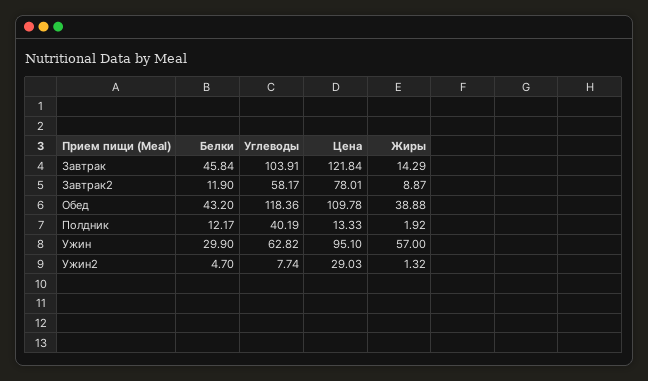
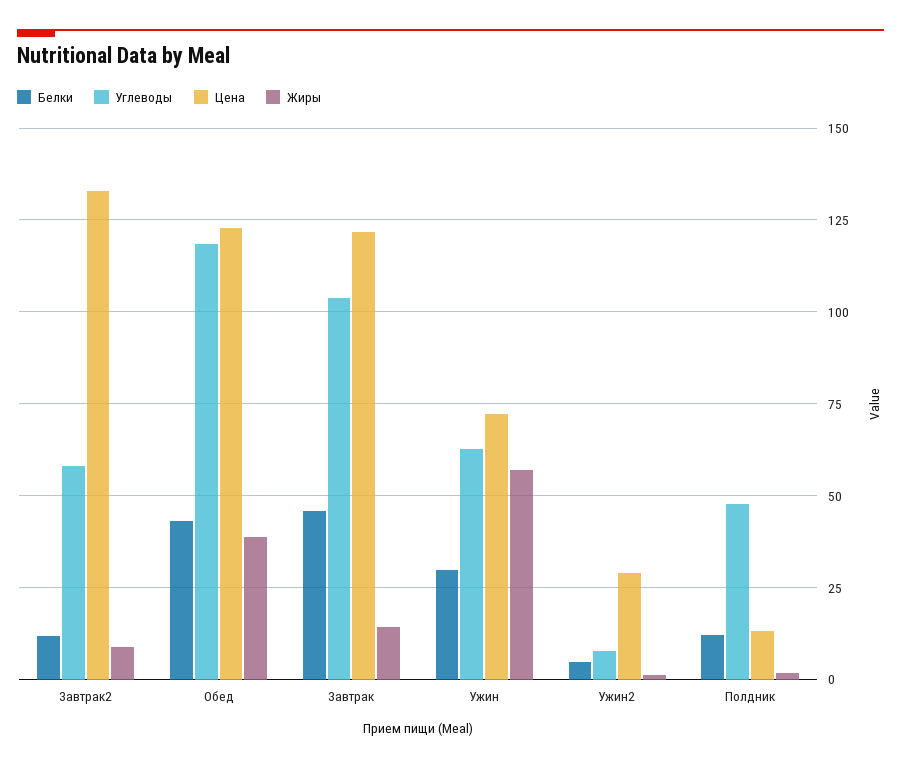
  {
    "Белки": {
      "Завтрак": 45.84,
      "Завтрак2": 11.9,
      "Обед": 43.2,
      "Полдник": 12.17,
      "Ужин": 29.9,
      "Ужин2": 4.7
    },
    "Углеводы": {
      "Завтрак": 103.91,
      "Завтрак2": 58.17,
      "Обед": 118.36,
-     "Полдник": 40.19,
+     "Полдник": 47.5,
      "Ужин": 62.82,
      "Ужин2": 7.74
    },
    "Цена": {
      "Завтрак": 121.84,
-     "Завтрак2": 78.01,
+     "Завтрак2": 132.5,
-     "Обед": 109.78,
+     "Обед": 122.5,
      "Полдник": 13.33,
-     "Ужин": 95.1,
+     "Ужин": 72.5,
      "Ужин2": 29.03
    },
    "Жиры": {
      "Завтрак": 14.29,
      "Завтрак2": 8.87,
      "Обед": 38.88,
      "Полдник": 1.92,
      "Ужин": 57,
      "Ужин2": 1.32
    }
  }

